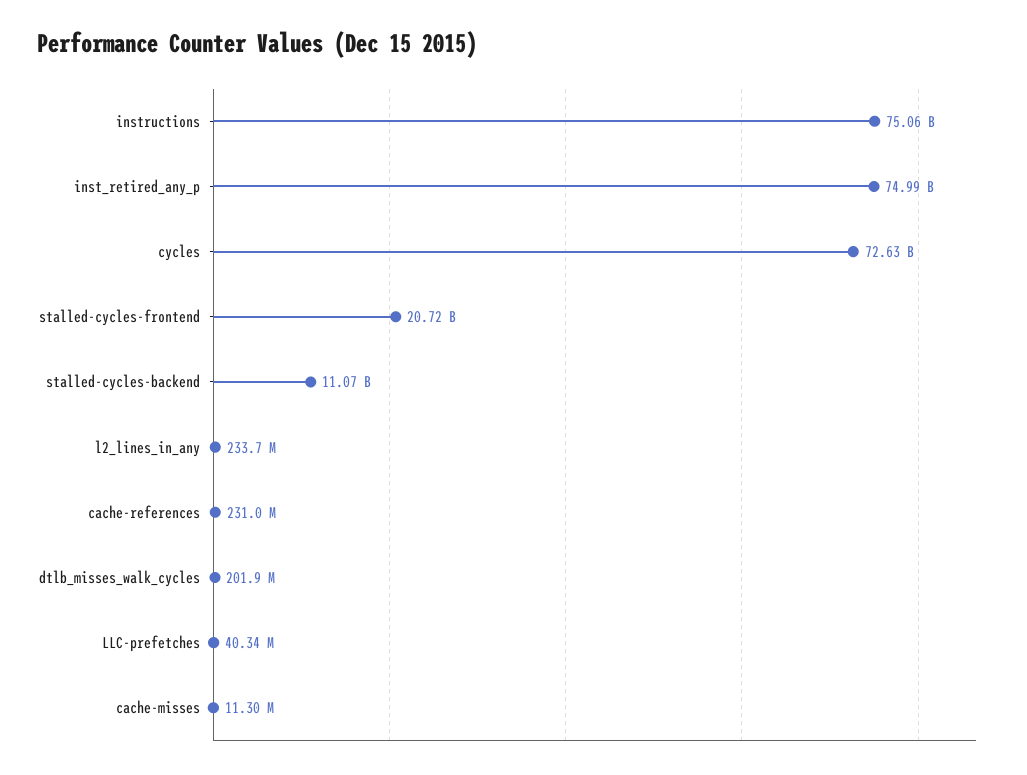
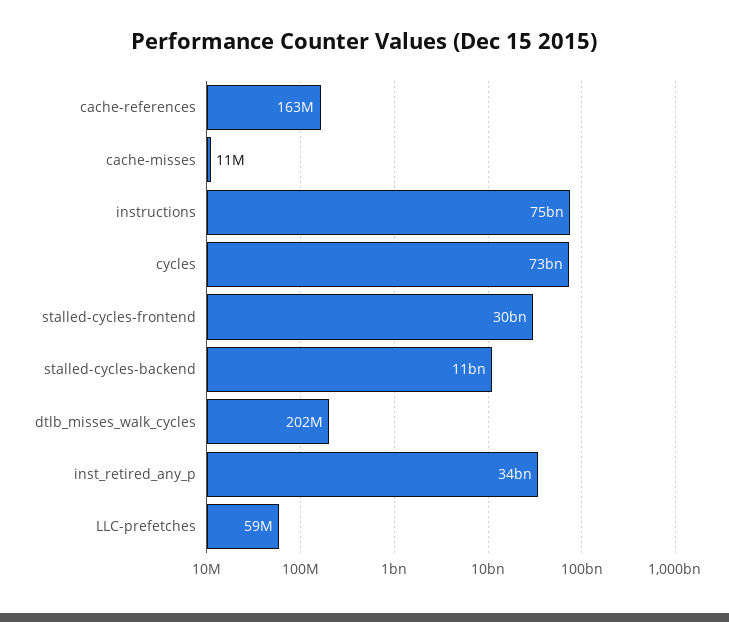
  {
    "instructions": 75060000000,
-   "inst_retired_any_p": 74990000000,
+   "inst_retired_any_p": 34000000000,
    "cycles": 72630000000,
-   "stalled-cycles-frontend": 20720000000,
+   "stalled-cycles-frontend": 30000000000,
    "stalled-cycles-backend": 11070000000,
-   "l2_lines_in_any": 233700000,
-   "cache-references": 231000000,
+   "cache-references": 163000000,
    "dtlb_misses_walk_cycles": 201900000,
-   "LLC-prefetches": 40340000,
+   "LLC-prefetches": 59000000,
    "cache-misses": 11300000
  }

